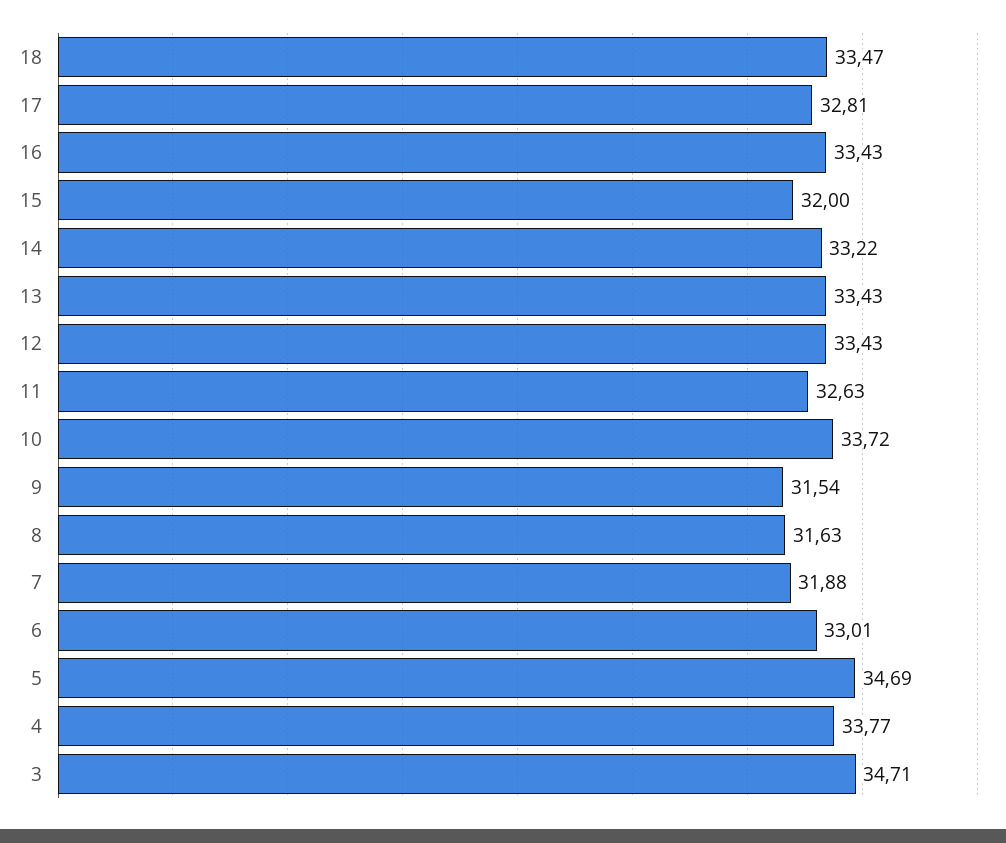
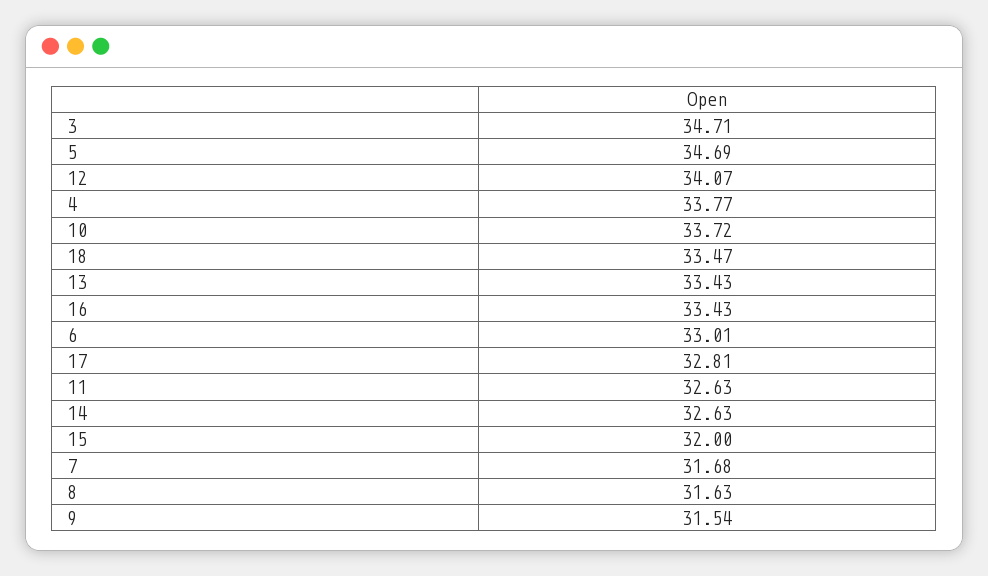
  {
    "18": 33.47,
    "17": 32.81,
    "16": 33.43,
    "15": 32,
-   "14": 33.22,
+   "14": 32.63,
    "13": 33.43,
-   "12": 33.43,
+   "12": 34.07,
    "11": 32.63,
    "10": 33.72,
    "9": 31.54,
    "8": 31.63,
-   "7": 31.88,
+   "7": 31.68,
    "6": 33.01,
    "5": 34.69,
    "4": 33.77,
    "3": 34.71
  }

